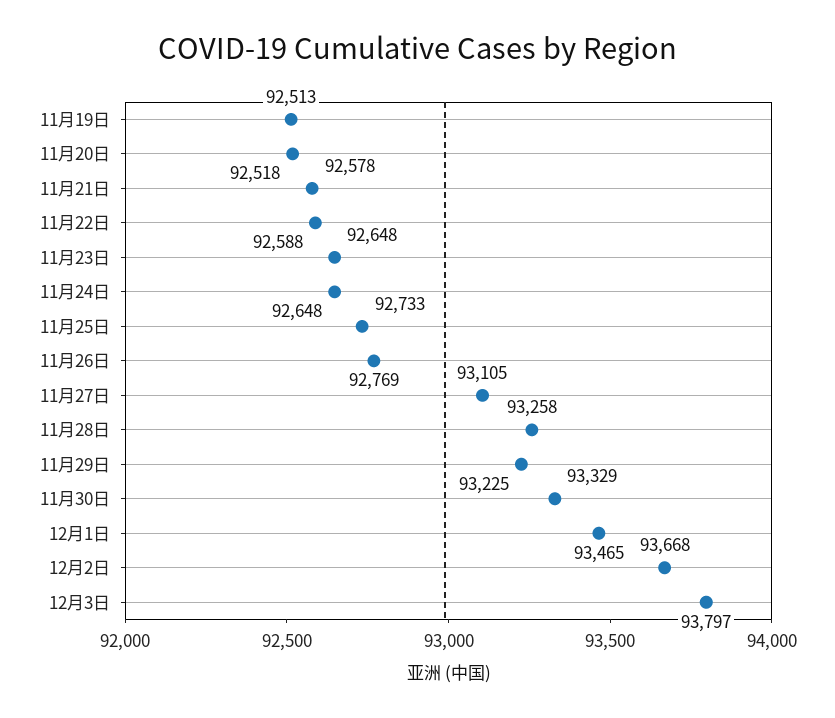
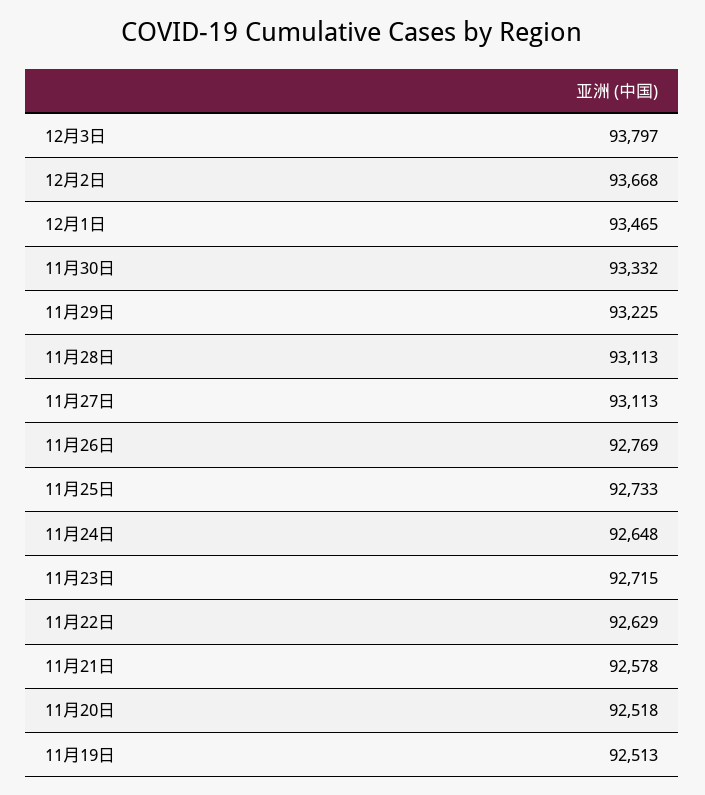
  {
    "11月19日": 92513,
    "11月20日": 92518,
    "11月21日": 92578,
-   "11月22日": 92588,
+   "11月22日": 92629,
-   "11月23日": 92648,
+   "11月23日": 92715,
    "11月24日": 92648,
    "11月25日": 92733,
    "11月26日": 92769,
-   "11月27日": 93105,
+   "11月27日": 93113,
-   "11月28日": 93258,
+   "11月28日": 93113,
    "11月29日": 93225,
-   "11月30日": 93329,
+   "11月30日": 93332,
    "12月1日": 93465,
    "12月2日": 93668,
    "12月3日": 93797
  }

